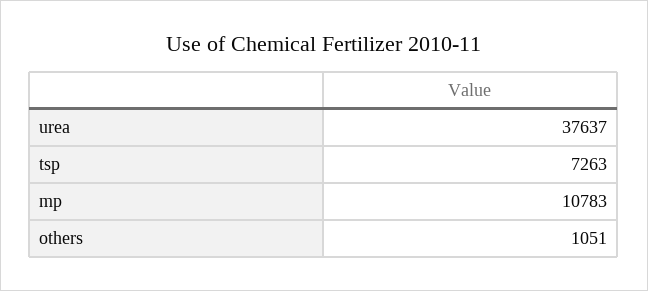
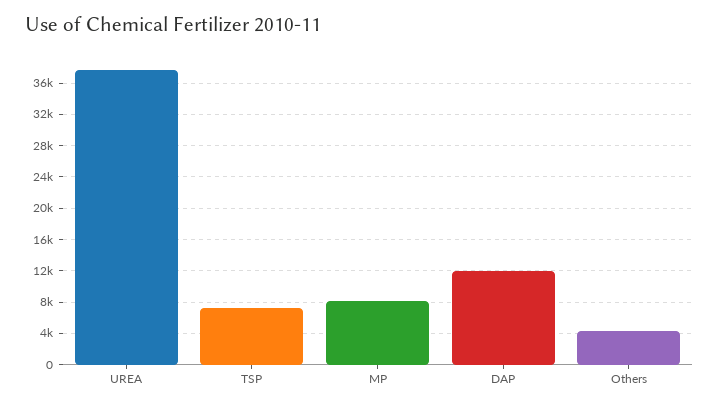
  {
    "urea": 37637,
    "tsp": 7263,
-   "mp": 10783,
+   "mp": 8000,
-   "others": 1051
+   "others": 4000,
+   "DAP": 12000
  }

